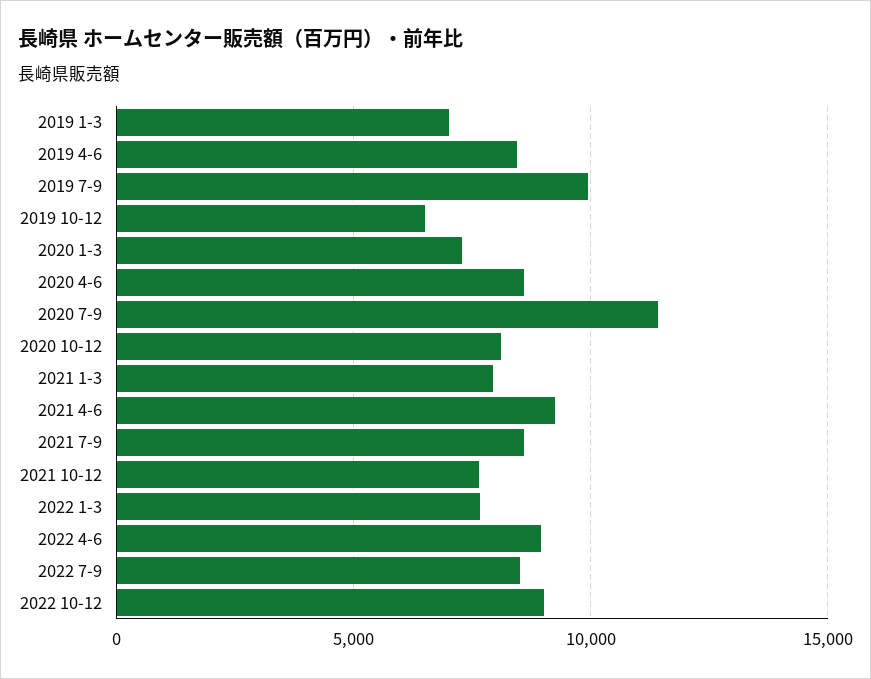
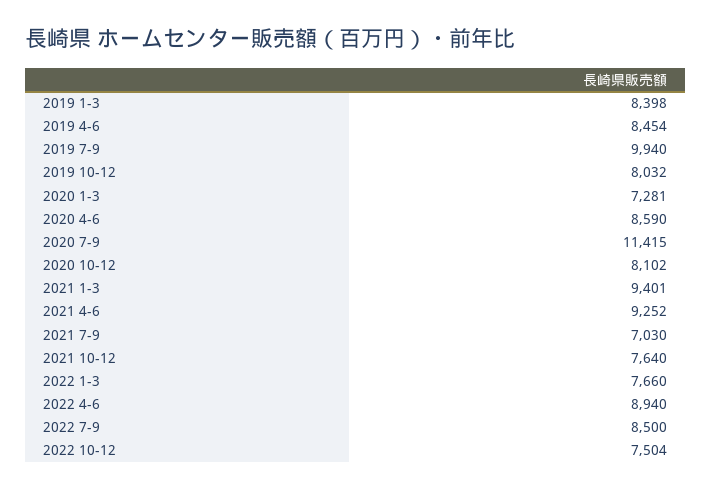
  {
-   "2019 1-3": 7000,
+   "2019 1-3": 8398,
    "2019 4-6": 8454,
    "2019 7-9": 9940,
-   "2019 10-12": 6500,
+   "2019 10-12": 8032,
    "2020 1-3": 7281,
    "2020 4-6": 8590,
    "2020 7-9": 11415,
    "2020 10-12": 8102,
-   "2021 1-3": 8000,
+   "2021 1-3": 9401,
    "2021 4-6": 9252,
-   "2021 7-9": 8500,
+   "2021 7-9": 7030,
    "2021 10-12": 7640,
    "2022 1-3": 7660,
    "2022 4-6": 8940,
    "2022 7-9": 8500,
-   "2022 10-12": 9000
+   "2022 10-12": 7504
  }

